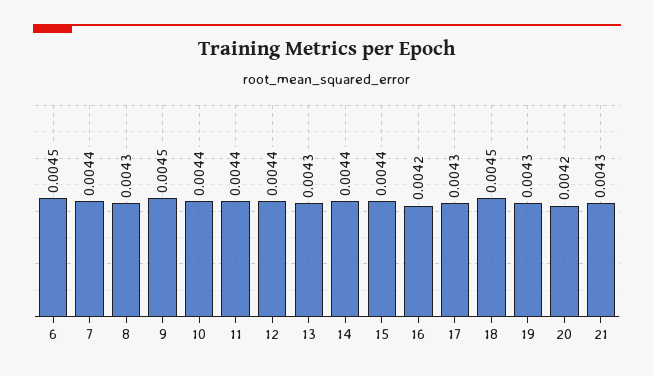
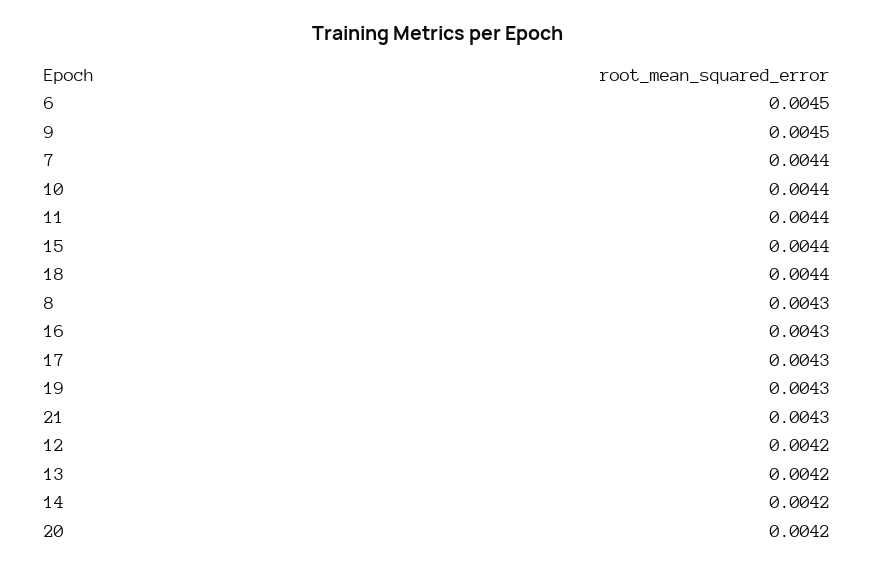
  {
    "6": 0.0045,
    "7": 0.0044,
    "8": 0.0043,
    "9": 0.0045,
    "10": 0.0044,
    "11": 0.0044,
-   "12": 0.0044,
+   "12": 0.0042,
-   "13": 0.0043,
+   "13": 0.0042,
-   "14": 0.0044,
+   "14": 0.0042,
    "15": 0.0044,
-   "16": 0.0042,
+   "16": 0.0043,
    "17": 0.0043,
-   "18": 0.0045,
+   "18": 0.0044,
    "19": 0.0043,
    "20": 0.0042,
    "21": 0.0043
  }

